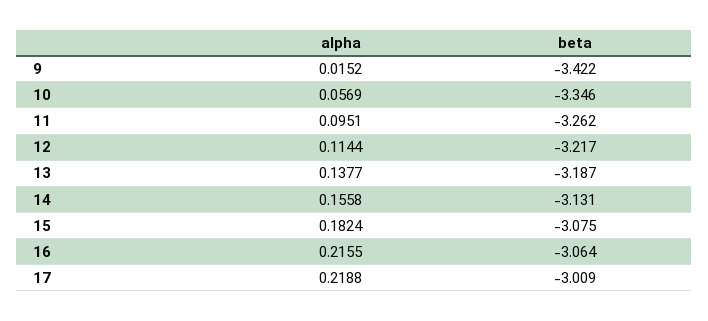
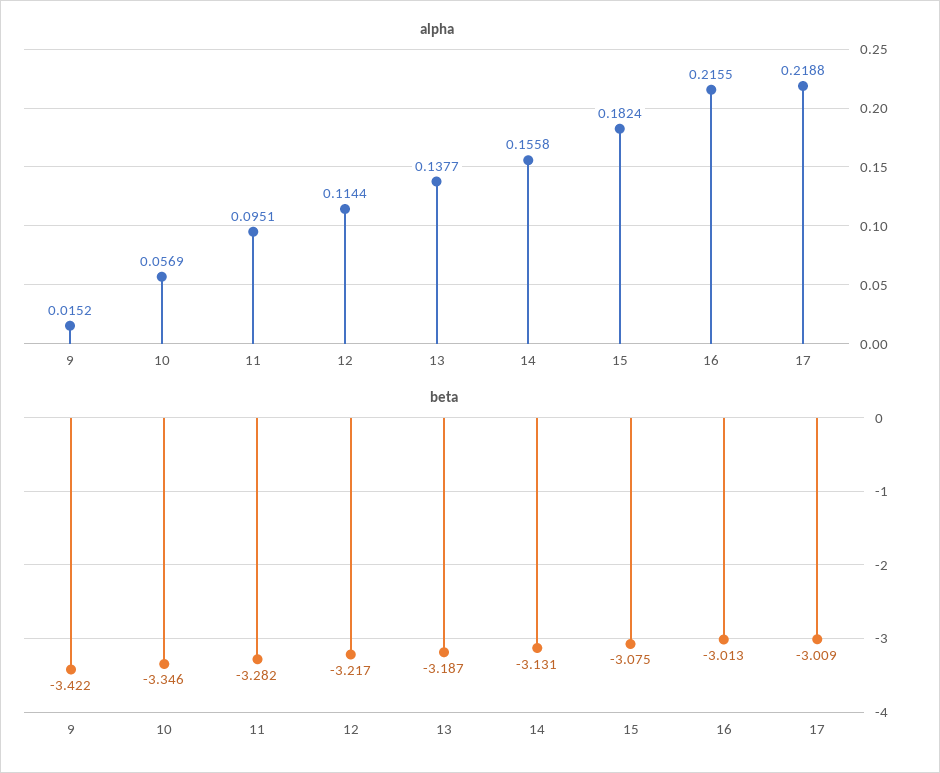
  {
    "alpha": {
      "9": 0.0152,
      "10": 0.0569,
      "11": 0.0951,
      "12": 0.1144,
      "13": 0.1377,
      "14": 0.1558,
      "15": 0.1824,
      "16": 0.2155,
      "17": 0.2188
    },
    "beta": {
      "9": -3.422,
      "10": -3.346,
-     "11": -3.262,
+     "11": -3.282,
      "12": -3.217,
      "13": -3.187,
      "14": -3.131,
      "15": -3.075,
-     "16": -3.064,
+     "16": -3.013,
      "17": -3.009
    }
  }

